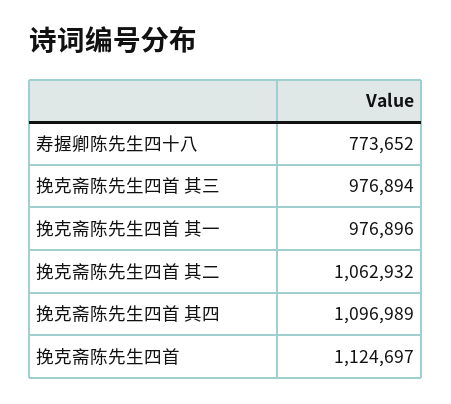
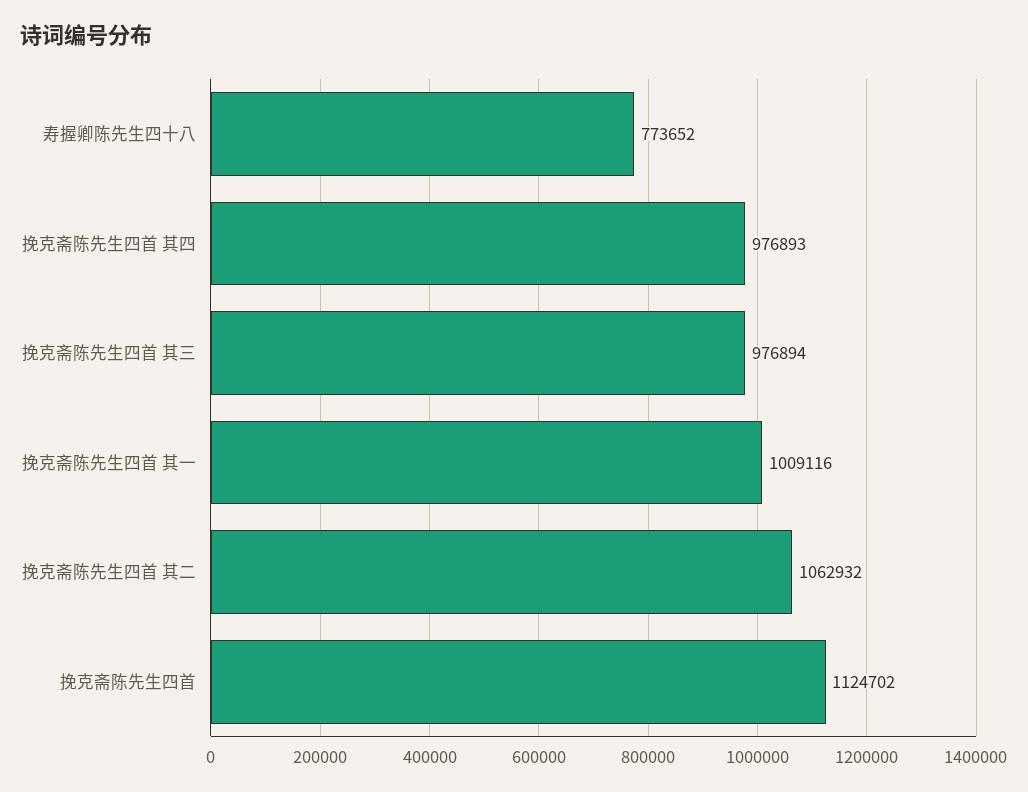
  {
    "寿握卿陈先生四十八": 773652,
    "挽克斋陈先生四首 其三": 976894,
-   "挽克斋陈先生四首 其一": 976896,
+   "挽克斋陈先生四首 其一": 1009116,
    "挽克斋陈先生四首 其二": 1062932,
-   "挽克斋陈先生四首 其四": 1096989,
+   "挽克斋陈先生四首 其四": 976893,
-   "挽克斋陈先生四首": 1124697
+   "挽克斋陈先生四首": 1124702
  }

